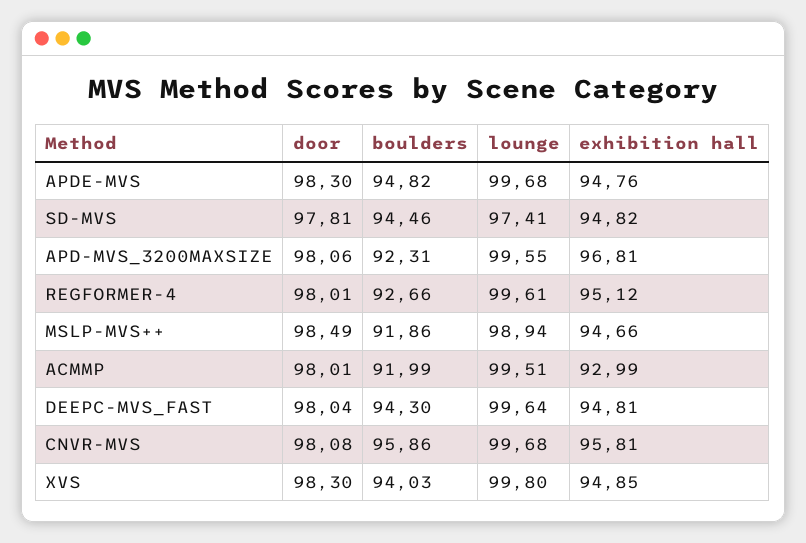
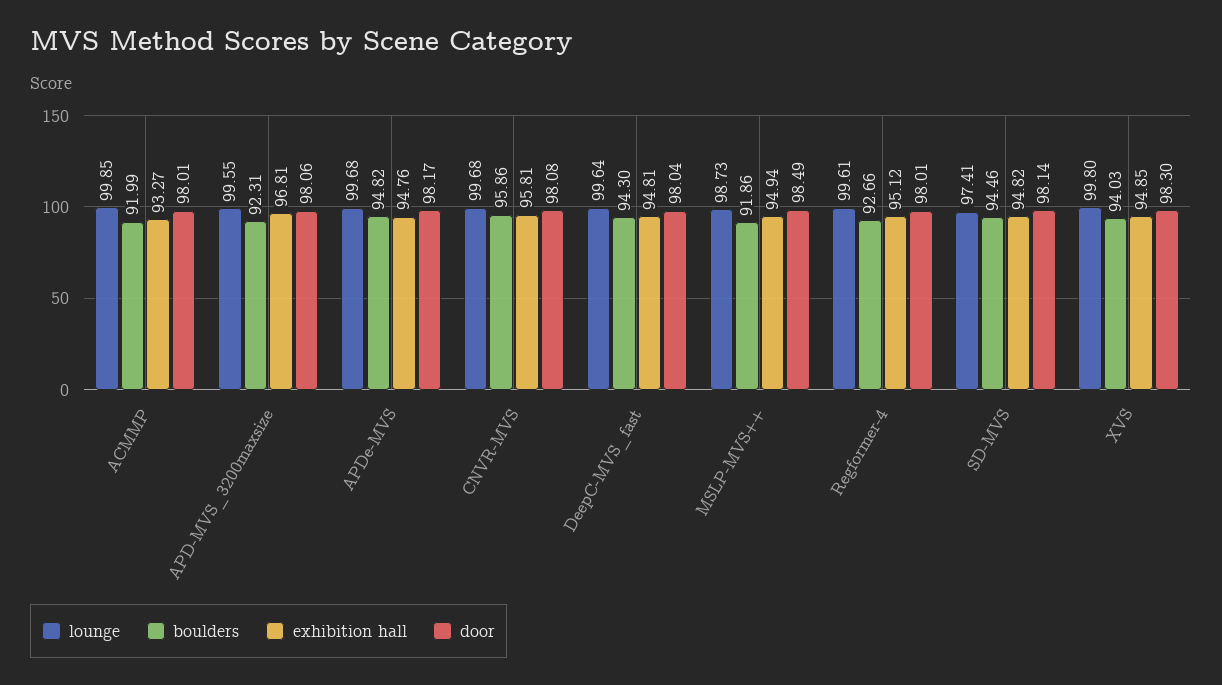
  {
    "door": {
-     "APDE-MVS": 98.3,
+     "APDE-MVS": 98.17,
-     "SD-MVS": 97.81,
+     "SD-MVS": 98.14,
      "APD-MVS_3200MAXSIZE": 98.06,
      "REGFORMER-4": 98.01,
      "MSLP-MVS++": 98.49,
      "ACMMP": 98.01,
      "DEEPC-MVS_FAST": 98.04,
      "CNVR-MVS": 98.08,
      "XVS": 98.3
    },
    "boulders": {
      "APDE-MVS": 94.82,
      "SD-MVS": 94.46,
      "APD-MVS_3200MAXSIZE": 92.31,
      "REGFORMER-4": 92.66,
      "MSLP-MVS++": 91.86,
      "ACMMP": 91.99,
      "DEEPC-MVS_FAST": 94.3,
      "CNVR-MVS": 95.86,
      "XVS": 94.03
    },
    "lounge": {
      "APDE-MVS": 99.68,
      "SD-MVS": 97.41,
      "APD-MVS_3200MAXSIZE": 99.55,
      "REGFORMER-4": 99.61,
-     "MSLP-MVS++": 98.94,
+     "MSLP-MVS++": 98.73,
-     "ACMMP": 99.51,
+     "ACMMP": 99.85,
      "DEEPC-MVS_FAST": 99.64,
      "CNVR-MVS": 99.68,
      "XVS": 99.8
    },
    "exhibition hall": {
      "APDE-MVS": 94.76,
      "SD-MVS": 94.82,
      "APD-MVS_3200MAXSIZE": 96.81,
      "REGFORMER-4": 95.12,
-     "MSLP-MVS++": 94.66,
+     "MSLP-MVS++": 94.94,
-     "ACMMP": 92.99,
+     "ACMMP": 93.27,
      "DEEPC-MVS_FAST": 94.81,
      "CNVR-MVS": 95.81,
      "XVS": 94.85
    }
  }

